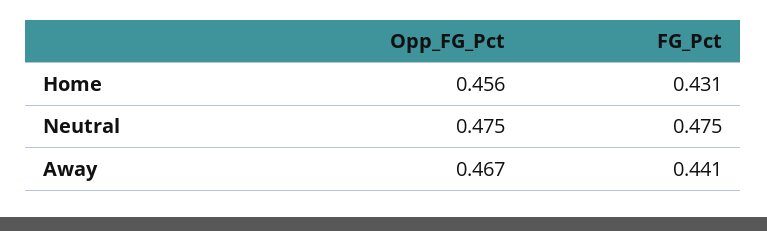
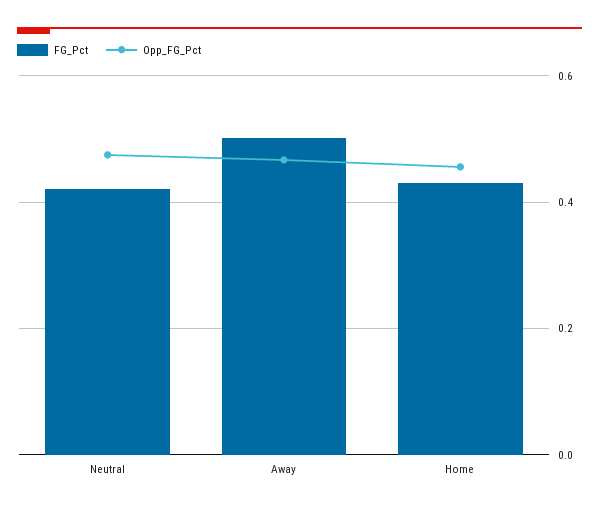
  {
    "Opp_FG_Pct": {
      "Home": 0.456,
      "Neutral": 0.475,
      "Away": 0.467
    },
    "FG_Pct": {
      "Home": 0.431,
-     "Neutral": 0.475,
+     "Neutral": 0.42,
-     "Away": 0.441
+     "Away": 0.5
    }
  }

